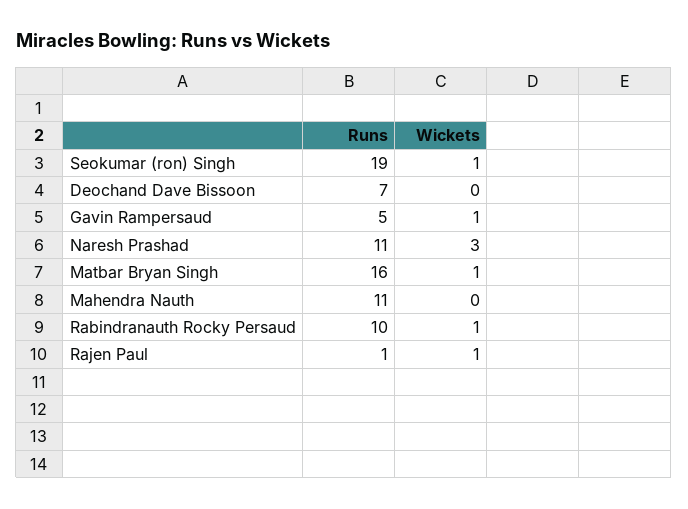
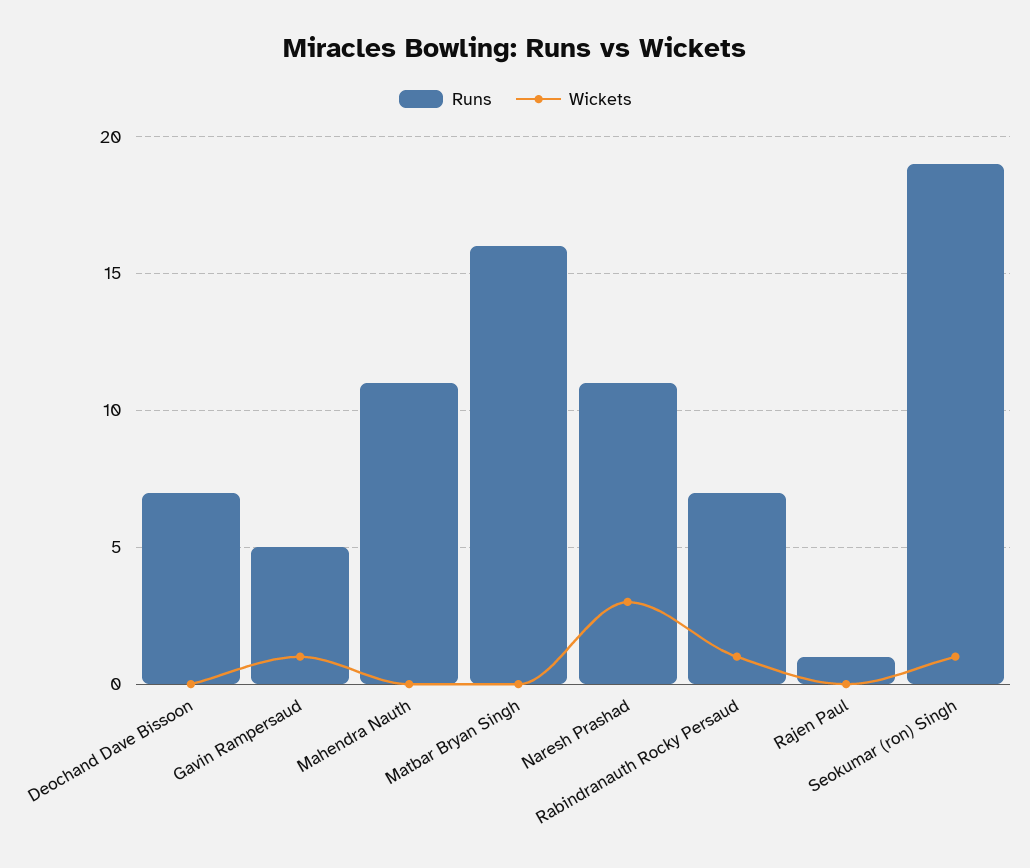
  {
    "Runs": {
      "Seokumar (ron) Singh": 19,
      "Deochand Dave Bissoon": 7,
      "Gavin Rampersaud": 5,
      "Naresh Prashad": 11,
      "Matbar Bryan Singh": 16,
      "Mahendra Nauth": 11,
-     "Rabindranauth Rocky Persaud": 10,
+     "Rabindranauth Rocky Persaud": 7,
      "Rajen Paul": 1
    },
    "Wickets": {
      "Seokumar (ron) Singh": 1,
      "Deochand Dave Bissoon": 0,
      "Gavin Rampersaud": 1,
      "Naresh Prashad": 3,
-     "Matbar Bryan Singh": 1,
+     "Matbar Bryan Singh": 0,
      "Mahendra Nauth": 0,
      "Rabindranauth Rocky Persaud": 1,
-     "Rajen Paul": 1
+     "Rajen Paul": 0
    }
  }

